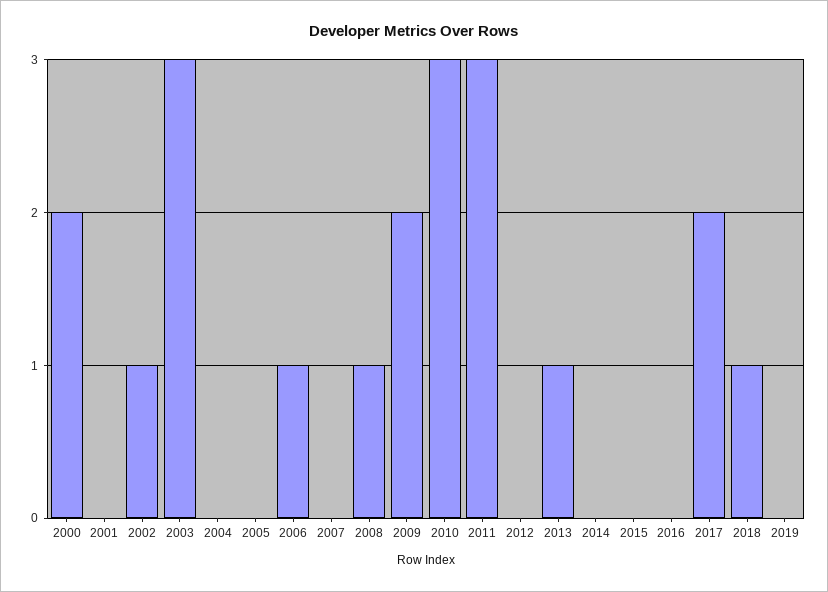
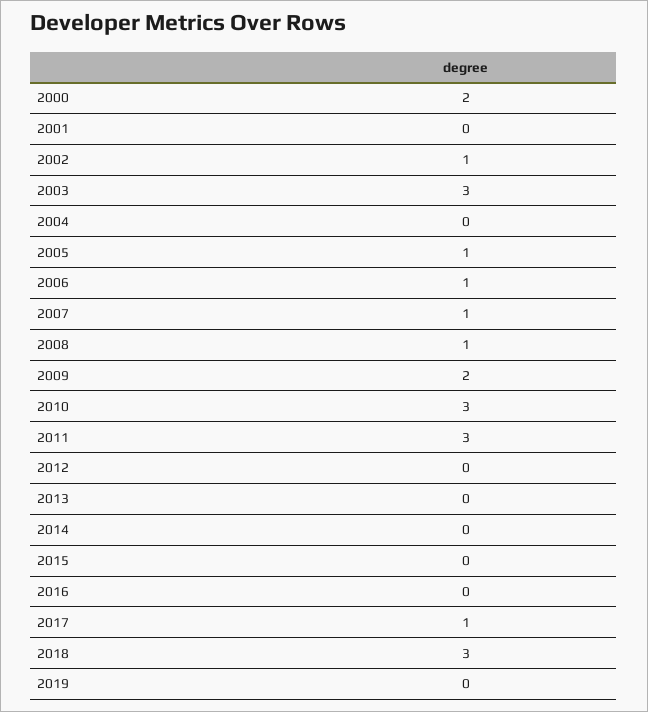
  {
    "2000": 2,
    "2001": 0,
    "2002": 1,
    "2003": 3,
    "2004": 0,
-   "2005": 0,
+   "2005": 1,
    "2006": 1,
-   "2007": 0,
+   "2007": 1,
    "2008": 1,
    "2009": 2,
    "2010": 3,
    "2011": 3,
    "2012": 0,
-   "2013": 1,
+   "2013": 0,
    "2014": 0,
    "2015": 0,
    "2016": 0,
-   "2017": 2,
+   "2017": 1,
-   "2018": 1,
+   "2018": 3,
    "2019": 0
  }

